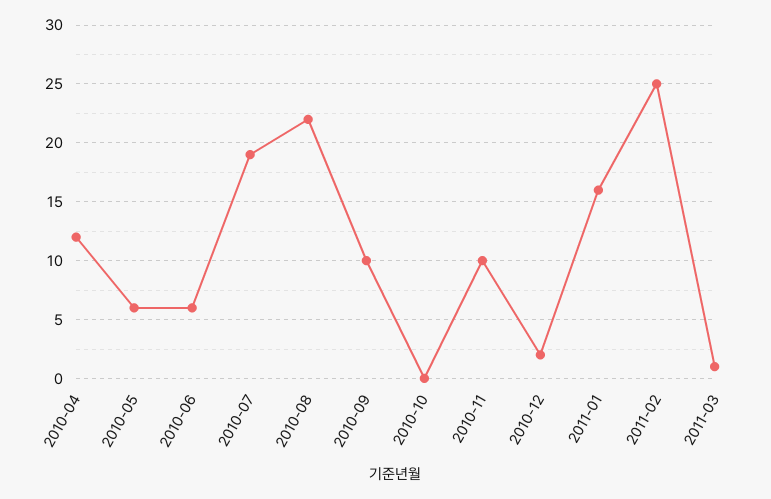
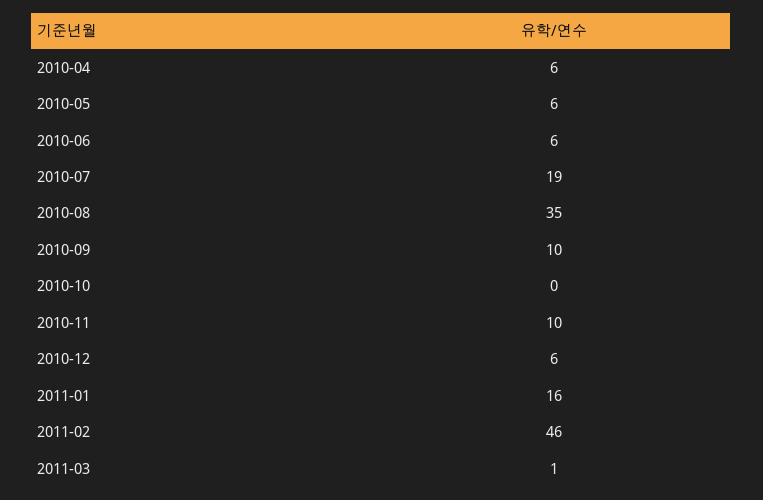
  {
-   "2010-04": 12,
+   "2010-04": 6,
    "2010-05": 6,
    "2010-06": 6,
    "2010-07": 19,
-   "2010-08": 22,
+   "2010-08": 35,
    "2010-09": 10,
    "2010-10": 0,
    "2010-11": 10,
-   "2010-12": 2,
+   "2010-12": 6,
    "2011-01": 16,
-   "2011-02": 25,
+   "2011-02": 46,
    "2011-03": 1
  }

